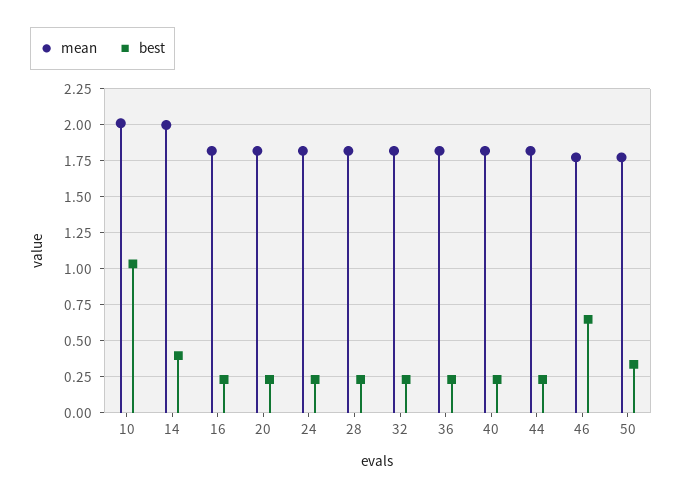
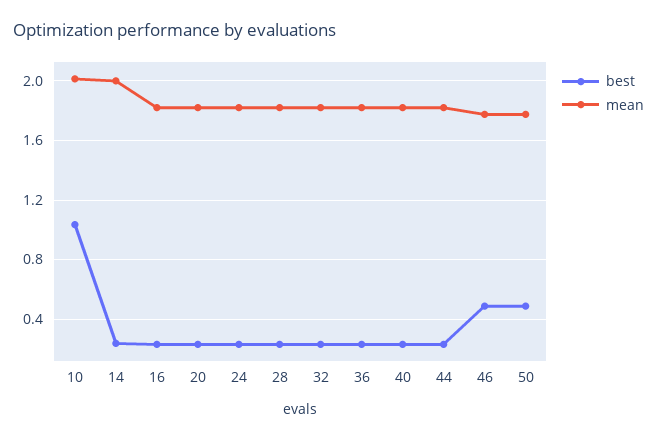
  {
    "mean": {
      "10": 2,
      "14": 2,
      "16": 1.8,
      "20": 1.8,
      "24": 1.8,
      "28": 1.8,
      "32": 1.8,
      "36": 1.8,
      "40": 1.8,
      "44": 1.8,
      "46": 1.8,
      "50": 1.8
    },
    "best": {
      "10": 1.05,
-     "14": 0.4,
+     "14": 0.25,
      "16": 0.25,
      "20": 0.25,
      "24": 0.25,
      "28": 0.25,
      "32": 0.25,
      "36": 0.25,
      "40": 0.25,
      "44": 0.25,
-     "46": 0.65,
+     "46": 0.5,
-     "50": 0.35
+     "50": 0.5
    }
  }

